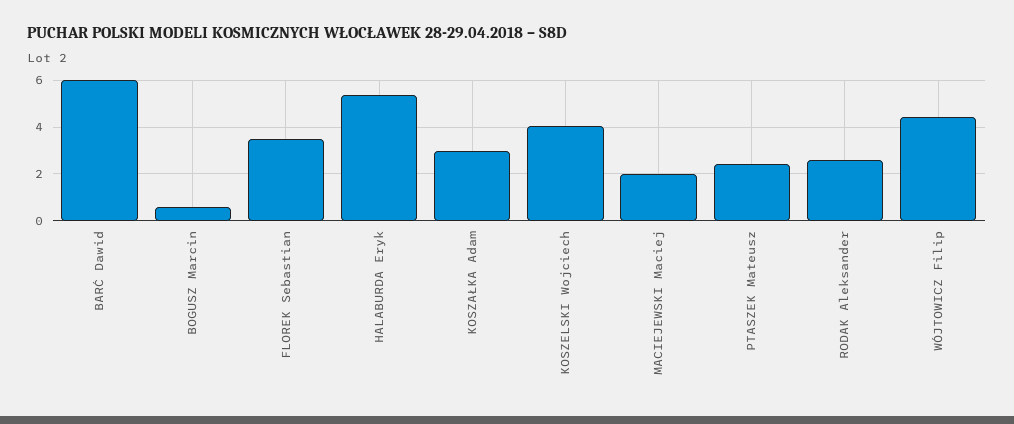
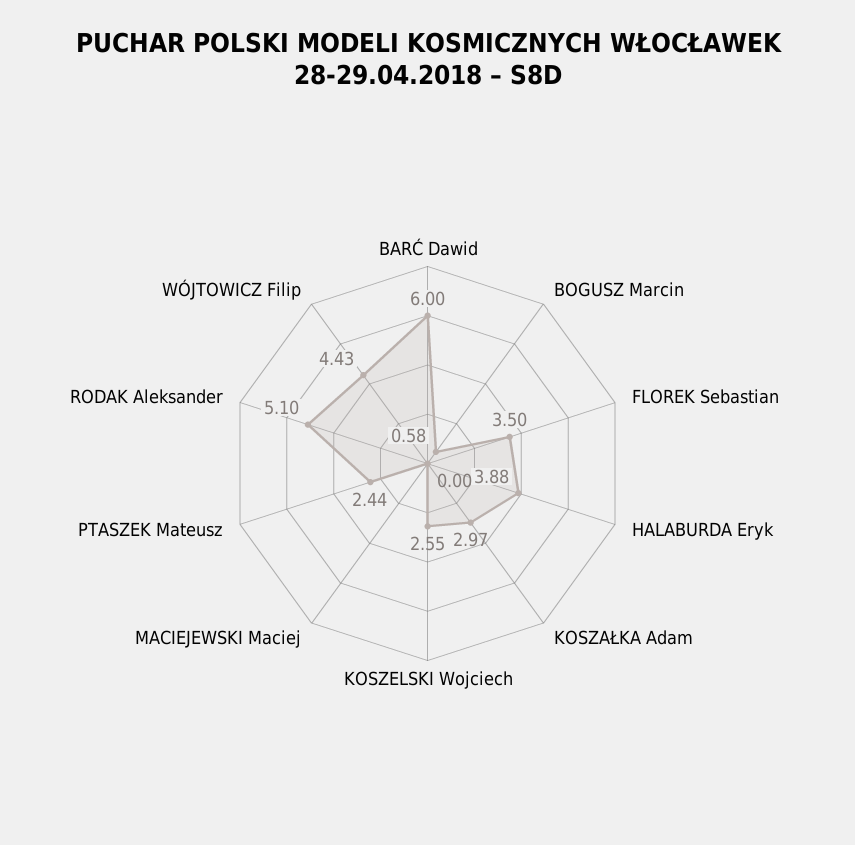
  {
    "BARĆ Dawid": 6,
    "BOGUSZ Marcin": 0.58,
    "FLOREK Sebastian": 3.5,
-   "HALABURDA Eryk": 5.5,
+   "HALABURDA Eryk": 3.88,
    "KOSZAŁKA Adam": 2.97,
-   "KOSZELSKI Wojciech": 4,
+   "KOSZELSKI Wojciech": 2.55,
-   "MACIEJEWSKI Maciej": 2,
+   "MACIEJEWSKI Maciej": 0,
    "PTASZEK Mateusz": 2.44,
-   "RODAK Aleksander": 2.5,
+   "RODAK Aleksander": 5.1,
    "WÓJTOWICZ Filip": 4.43
  }

